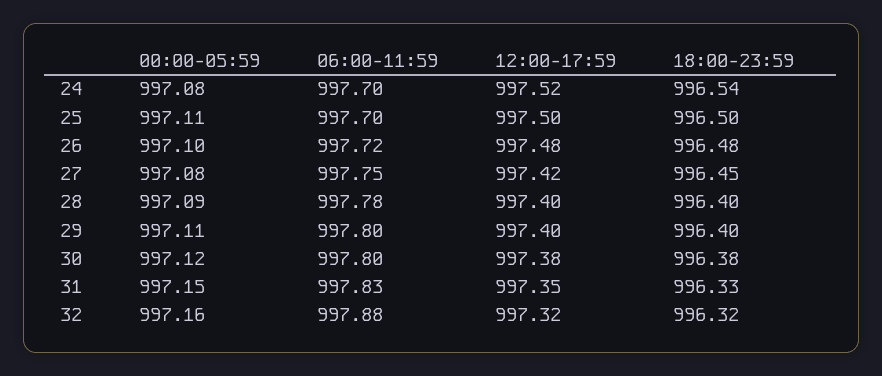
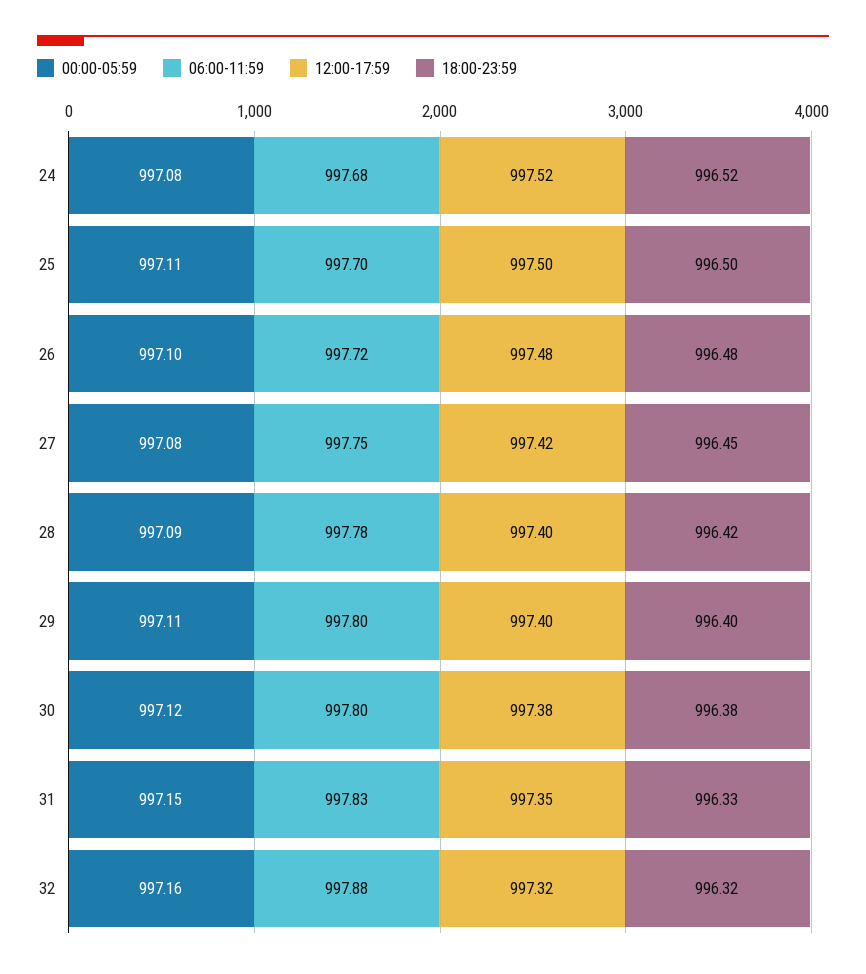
  {
    "00:00-05:59": {
      "24": 997.08,
      "25": 997.11,
      "26": 997.1,
      "27": 997.08,
      "28": 997.09,
      "29": 997.11,
      "30": 997.12,
      "31": 997.15,
      "32": 997.16
    },
    "06:00-11:59": {
-     "24": 997.7,
+     "24": 997.68,
      "25": 997.7,
      "26": 997.72,
      "27": 997.75,
      "28": 997.78,
      "29": 997.8,
      "30": 997.8,
      "31": 997.83,
      "32": 997.88
    },
    "12:00-17:59": {
      "24": 997.52,
      "25": 997.5,
      "26": 997.48,
      "27": 997.42,
      "28": 997.4,
      "29": 997.4,
      "30": 997.38,
      "31": 997.35,
      "32": 997.32
    },
    "18:00-23:59": {
-     "24": 996.54,
+     "24": 996.52,
      "25": 996.5,
      "26": 996.48,
      "27": 996.45,
-     "28": 996.4,
+     "28": 996.42,
      "29": 996.4,
      "30": 996.38,
      "31": 996.33,
      "32": 996.32
    }
  }

